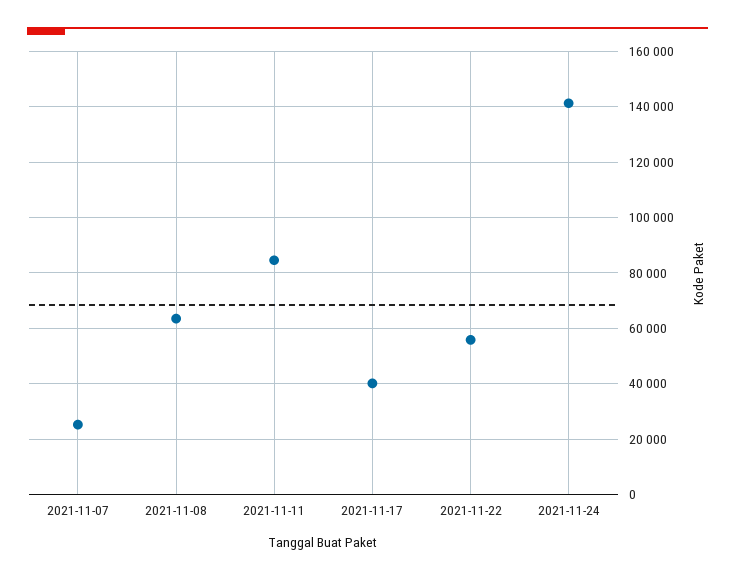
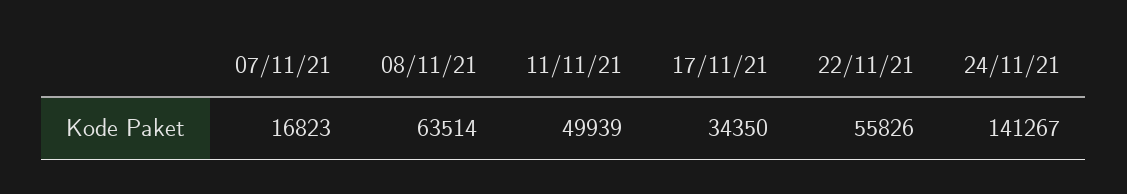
  {
-   "2021-11-07": 25000,
+   "2021-11-07": 16823,
    "2021-11-08": 63514,
-   "2021-11-11": 85000,
+   "2021-11-11": 49939,
-   "2021-11-17": 40000,
+   "2021-11-17": 34350,
    "2021-11-22": 55826,
    "2021-11-24": 141267
  }

